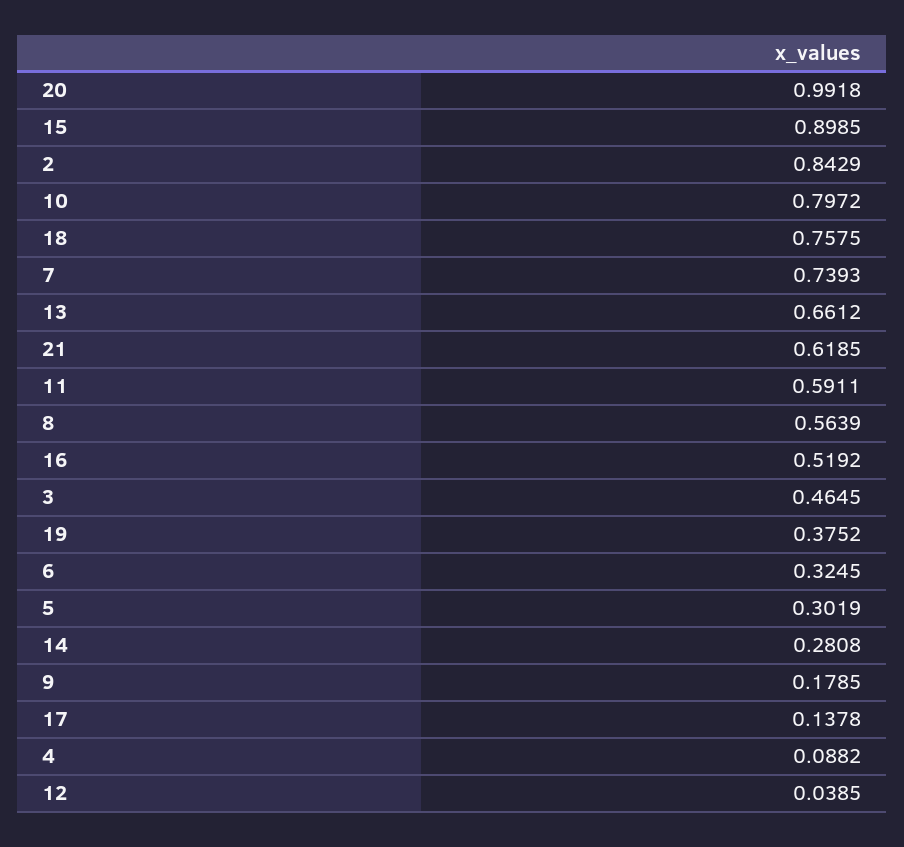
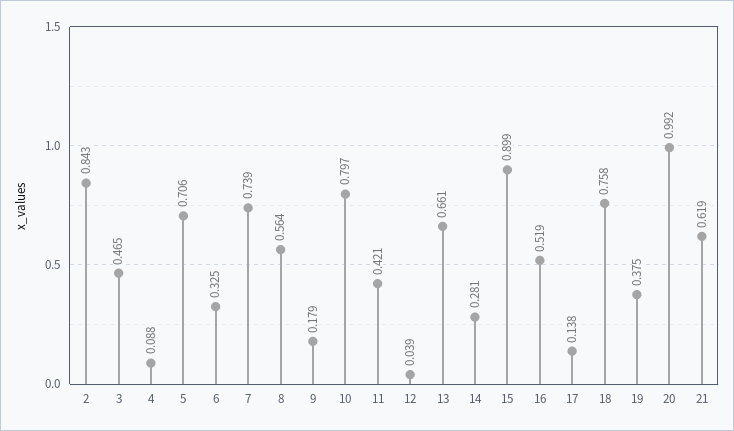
  {
    "20": 0.9918,
    "15": 0.8985,
    "2": 0.8429,
    "10": 0.7972,
    "18": 0.7575,
    "7": 0.7393,
    "13": 0.6612,
    "21": 0.6185,
-   "11": 0.5911,
+   "11": 0.421,
    "8": 0.5639,
    "16": 0.5192,
    "3": 0.4645,
    "19": 0.3752,
    "6": 0.3245,
-   "5": 0.3019,
+   "5": 0.706,
    "14": 0.2808,
    "9": 0.1785,
    "17": 0.1378,
    "4": 0.0882,
    "12": 0.0385
  }

